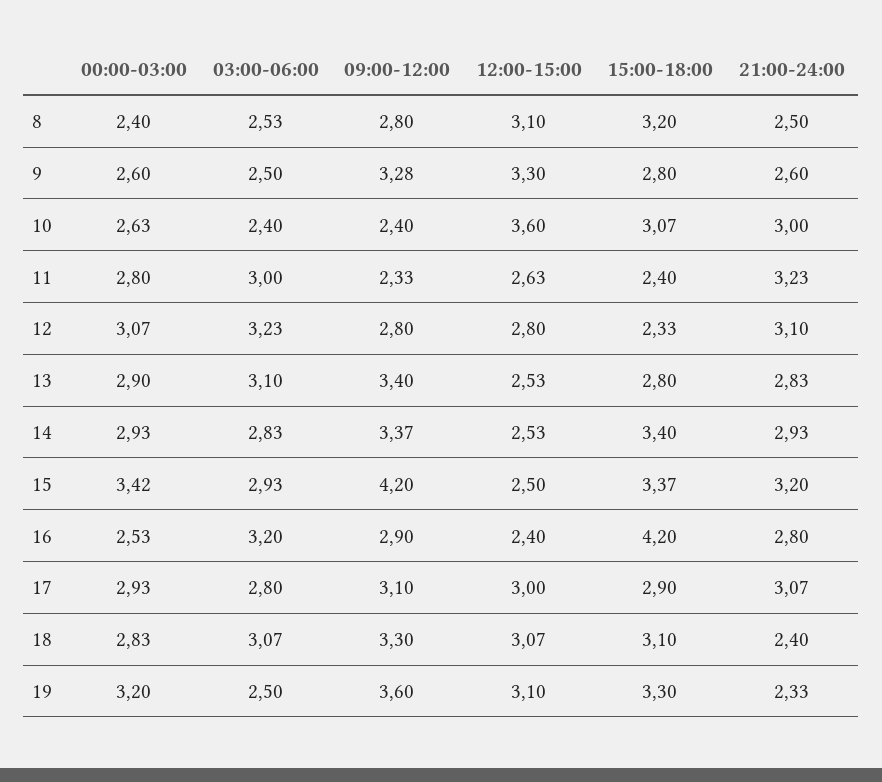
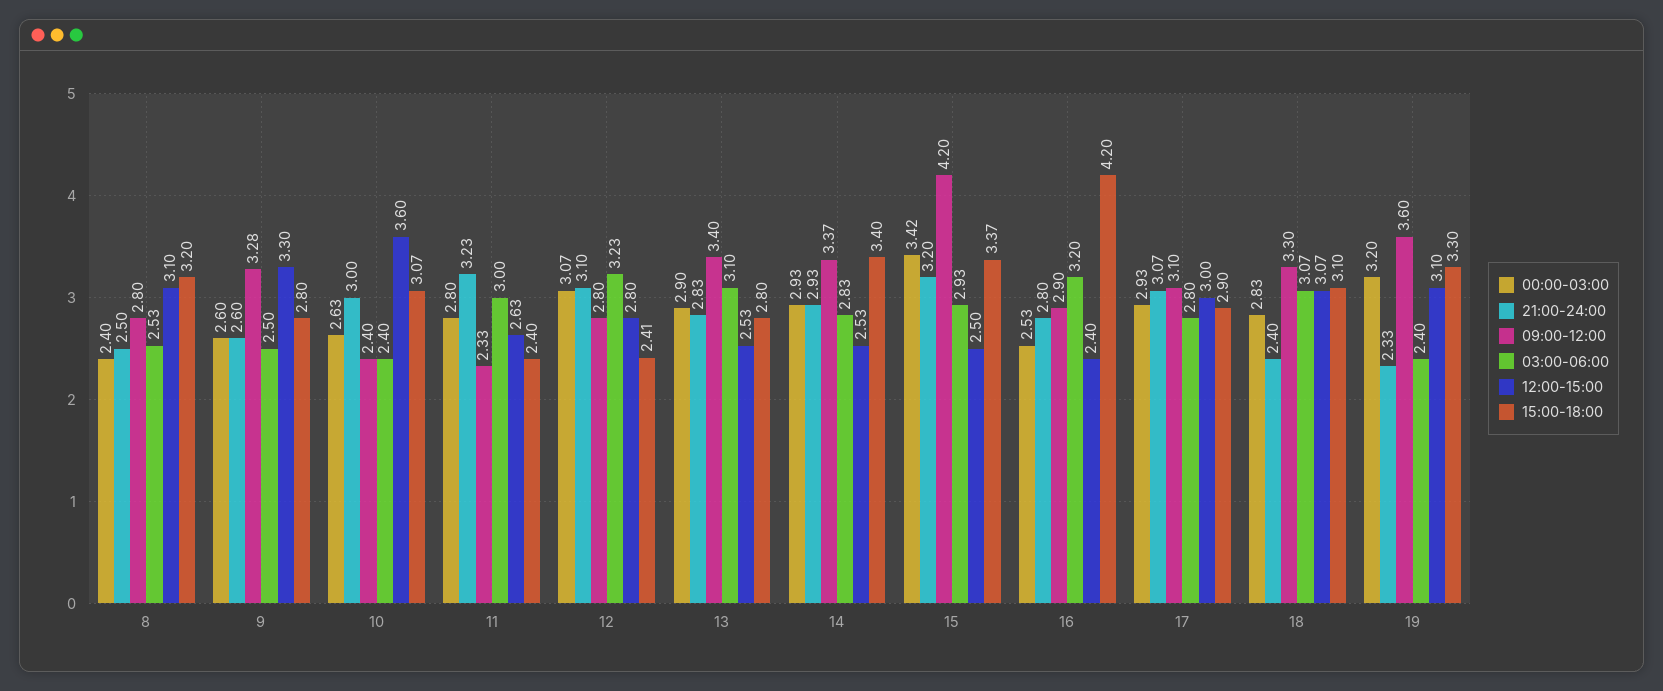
  {
    "00:00-03:00": {
      "8": 2.4,
      "9": 2.6,
      "10": 2.63,
      "11": 2.8,
      "12": 3.07,
      "13": 2.9,
      "14": 2.93,
      "15": 3.42,
      "16": 2.53,
      "17": 2.93,
      "18": 2.83,
      "19": 3.2
    },
    "03:00-06:00": {
      "8": 2.53,
      "9": 2.5,
      "10": 2.4,
      "11": 3,
      "12": 3.23,
      "13": 3.1,
      "14": 2.83,
      "15": 2.93,
      "16": 3.2,
      "17": 2.8,
      "18": 3.07,
-     "19": 2.5
+     "19": 2.4
    },
    "09:00-12:00": {
      "8": 2.8,
      "9": 3.28,
      "10": 2.4,
      "11": 2.33,
      "12": 2.8,
      "13": 3.4,
      "14": 3.37,
      "15": 4.2,
      "16": 2.9,
      "17": 3.1,
      "18": 3.3,
      "19": 3.6
    },
    "12:00-15:00": {
      "8": 3.1,
      "9": 3.3,
      "10": 3.6,
      "11": 2.63,
      "12": 2.8,
      "13": 2.53,
      "14": 2.53,
      "15": 2.5,
      "16": 2.4,
      "17": 3,
      "18": 3.07,
      "19": 3.1
    },
    "15:00-18:00": {
      "8": 3.2,
      "9": 2.8,
      "10": 3.07,
      "11": 2.4,
-     "12": 2.33,
+     "12": 2.41,
      "13": 2.8,
      "14": 3.4,
      "15": 3.37,
      "16": 4.2,
      "17": 2.9,
      "18": 3.1,
      "19": 3.3
    },
    "21:00-24:00": {
      "8": 2.5,
      "9": 2.6,
      "10": 3,
      "11": 3.23,
      "12": 3.1,
      "13": 2.83,
      "14": 2.93,
      "15": 3.2,
      "16": 2.8,
      "17": 3.07,
      "18": 2.4,
      "19": 2.33
    }
  }

